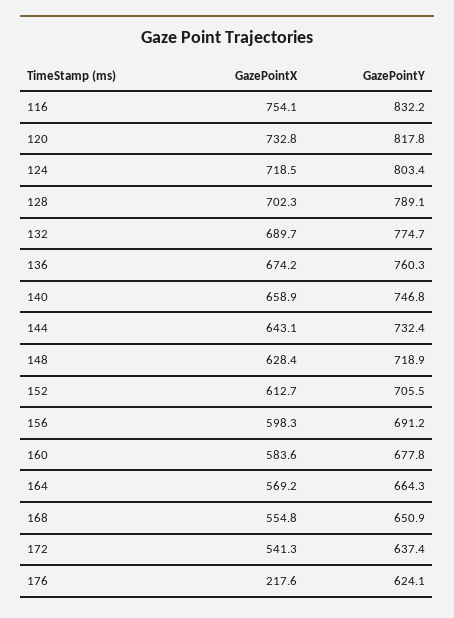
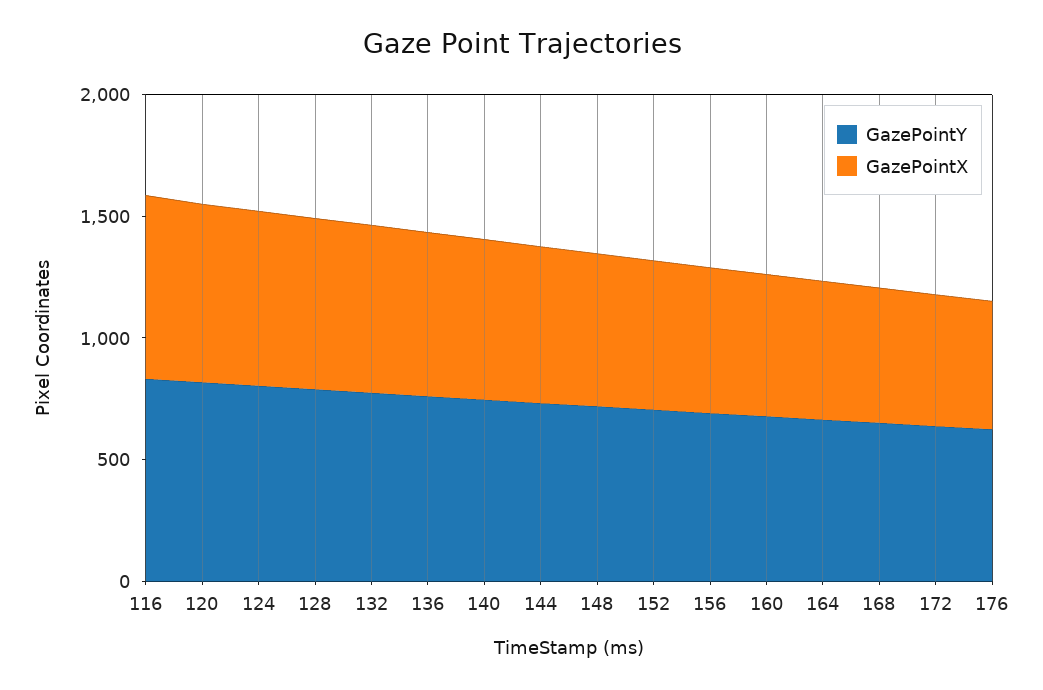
  {
    "GazePointX": {
      "116": 754.1,
      "120": 732.8,
      "124": 718.5,
      "128": 702.3,
      "132": 689.7,
      "136": 674.2,
      "140": 658.9,
      "144": 643.1,
      "148": 628.4,
      "152": 612.7,
      "156": 598.3,
      "160": 583.6,
      "164": 569.2,
      "168": 554.8,
      "172": 541.3,
-     "176": 217.6
+     "176": 500
    },
    "GazePointY": {
      "116": 832.2,
      "120": 817.8,
      "124": 803.4,
      "128": 789.1,
      "132": 774.7,
      "136": 760.3,
      "140": 746.8,
      "144": 732.4,
      "148": 718.9,
      "152": 705.5,
      "156": 691.2,
      "160": 677.8,
      "164": 664.3,
      "168": 650.9,
      "172": 637.4,
      "176": 624.1
    }
  }

